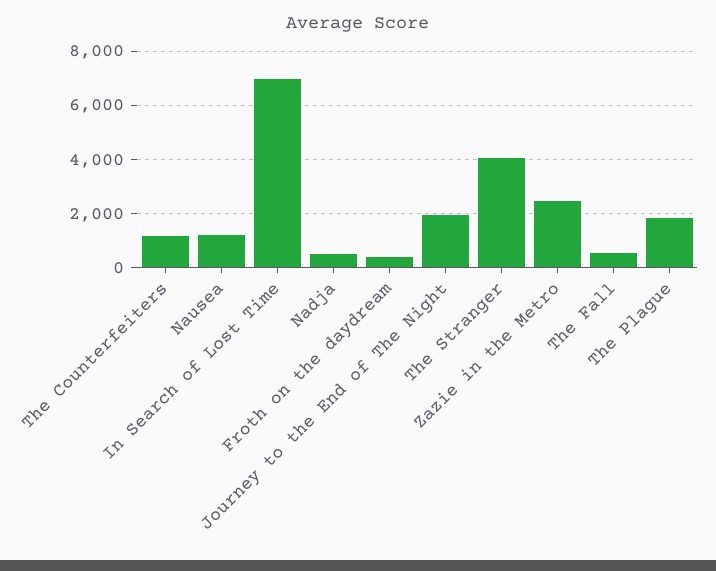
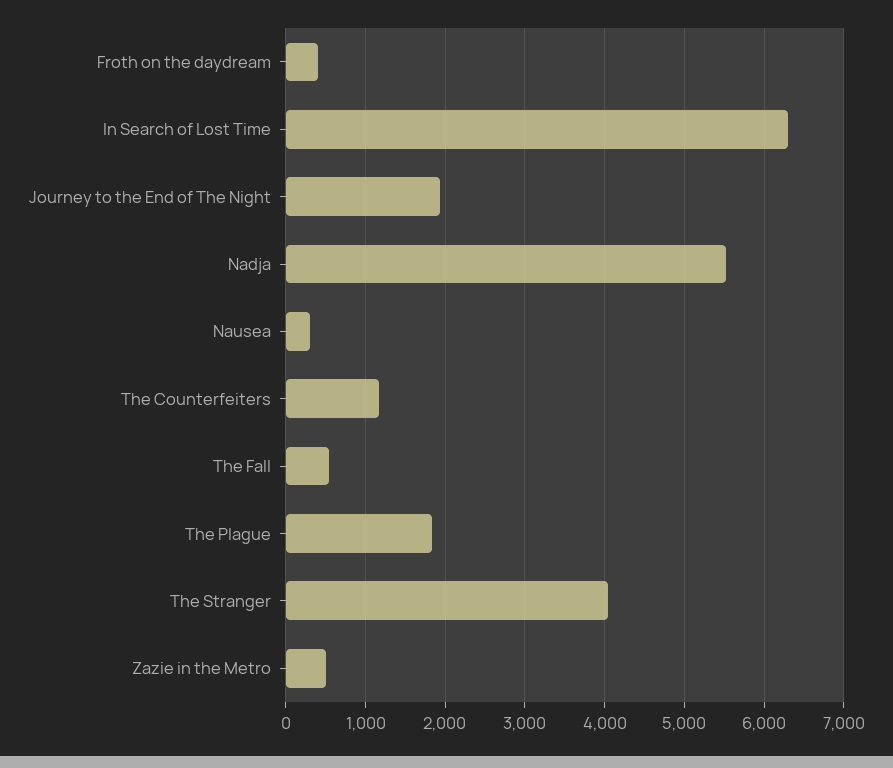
  {
    "The Counterfeiters": 1200,
-   "Nausea": 1250,
+   "Nausea": 300,
-   "In Search of Lost Time": 7000,
+   "In Search of Lost Time": 6300,
-   "Nadja": 500,
+   "Nadja": 5500,
    "Froth on the daydream": 400,
    "Journey to the End of The Night": 1900,
    "The Stranger": 4000,
-   "Zazie in the Metro": 2500,
+   "Zazie in the Metro": 500,
    "The Fall": 500,
    "The Plague": 1800
  }

